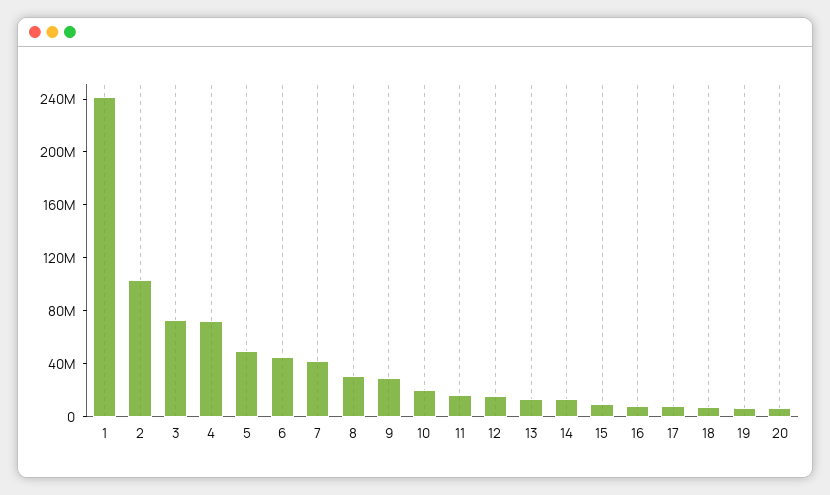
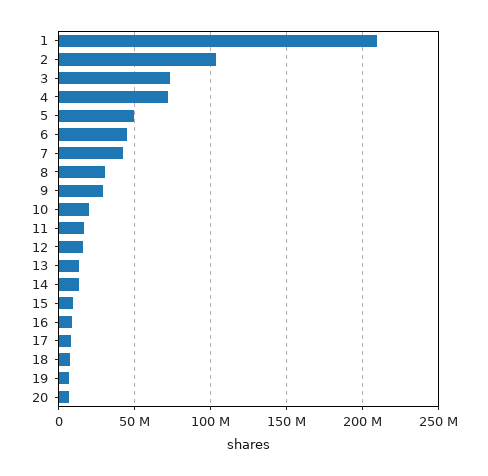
  {
-   "1": 240000000,
+   "1": 210000000,
    "2": 105000000,
    "3": 75000000,
    "4": 70000000,
    "5": 50000000,
    "6": 45000000,
    "7": 40000000,
    "8": 30000000,
    "9": 30000000,
    "10": 20000000,
    "11": 15000000,
    "12": 15000000,
    "13": 15000000,
    "14": 15000000,
    "15": 10000000,
    "16": 10000000,
    "17": 10000000,
    "18": 10000000,
    "19": 5000000,
    "20": 5000000
  }

